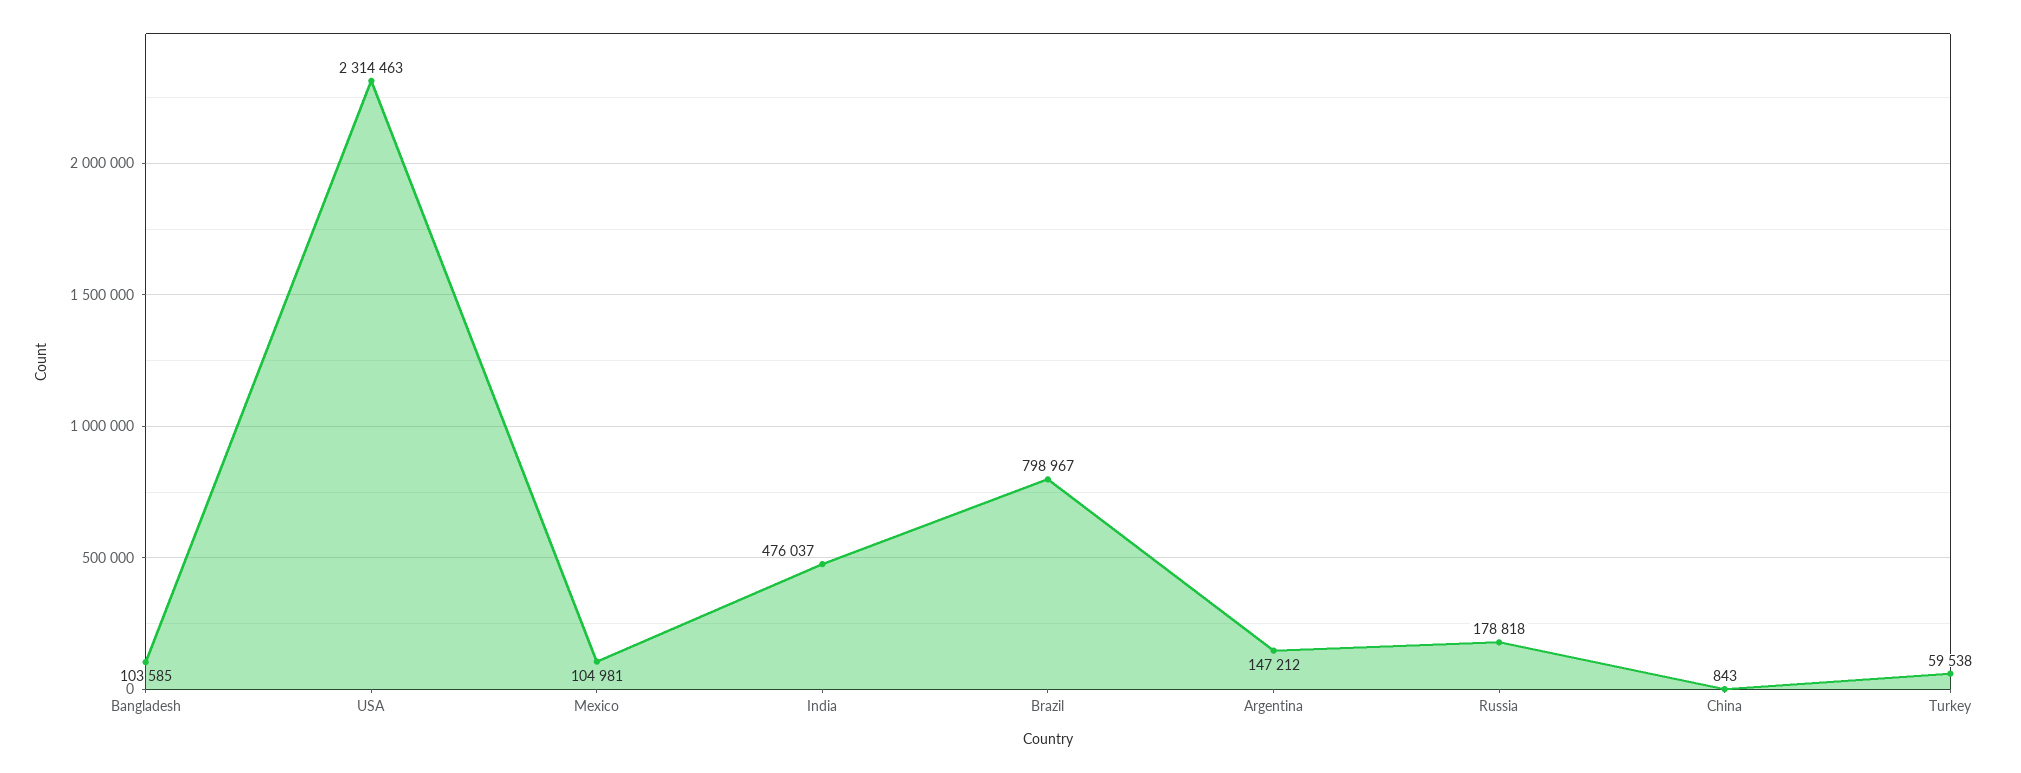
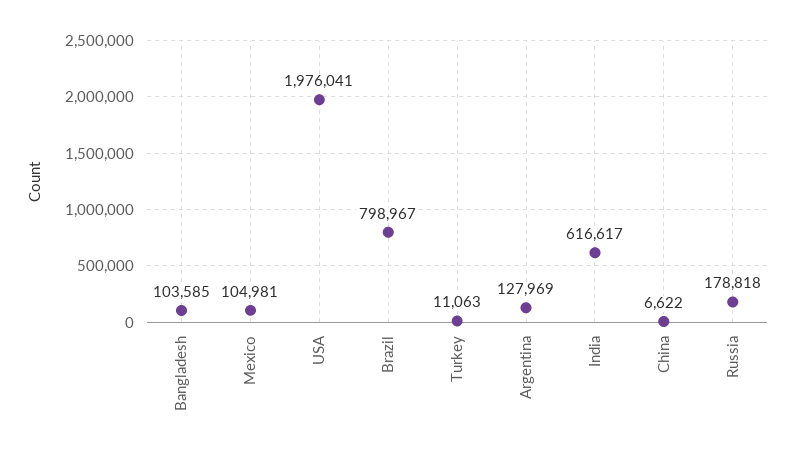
  {
    "Bangladesh": 103585,
-   "USA": 2314463,
+   "USA": 1976041,
    "Mexico": 104981,
-   "India": 476037,
+   "India": 616617,
    "Brazil": 798967,
-   "Argentina": 147212,
+   "Argentina": 127969,
    "Russia": 178818,
-   "China": 843,
+   "China": 6622,
-   "Turkey": 59538
+   "Turkey": 11063
  }

